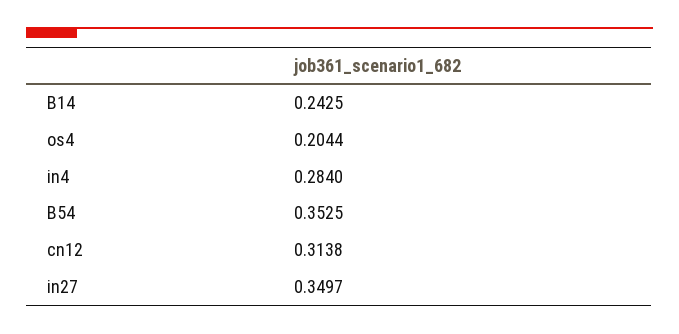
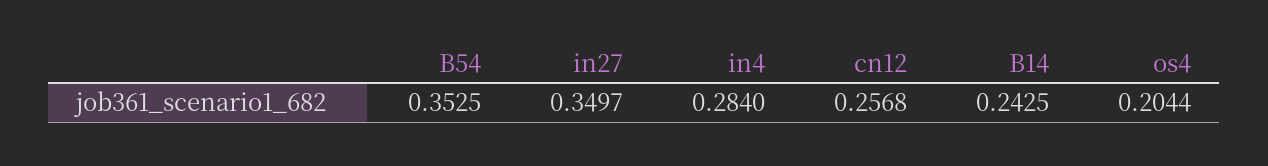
  {
    "B14": 0.2425,
    "os4": 0.2044,
    "in4": 0.284,
    "B54": 0.3525,
-   "cn12": 0.3138,
+   "cn12": 0.2568,
    "in27": 0.3497
  }

